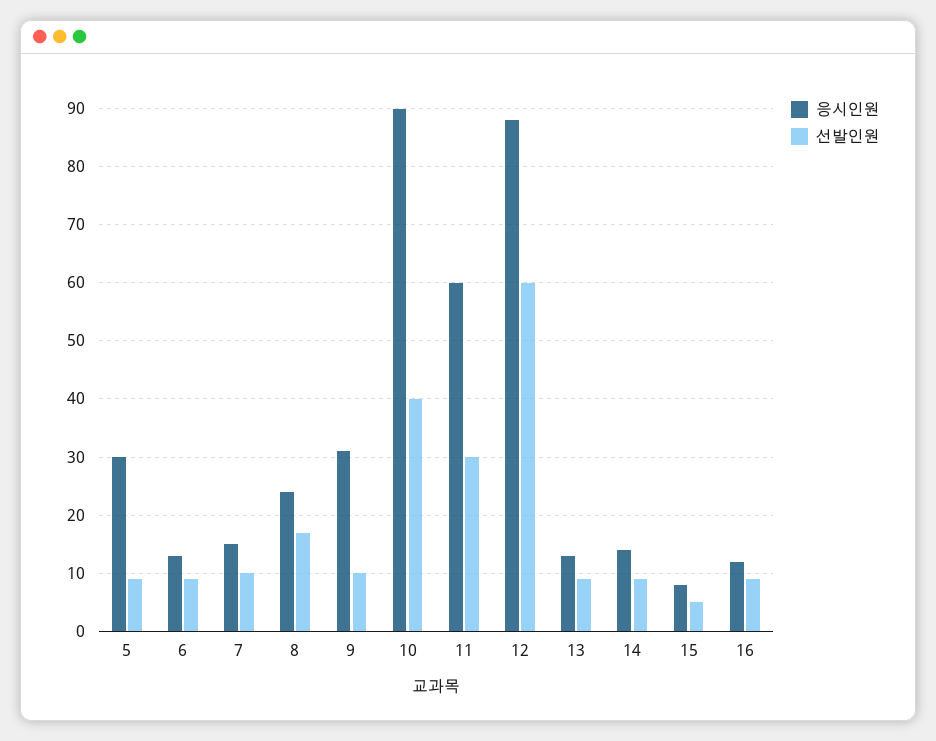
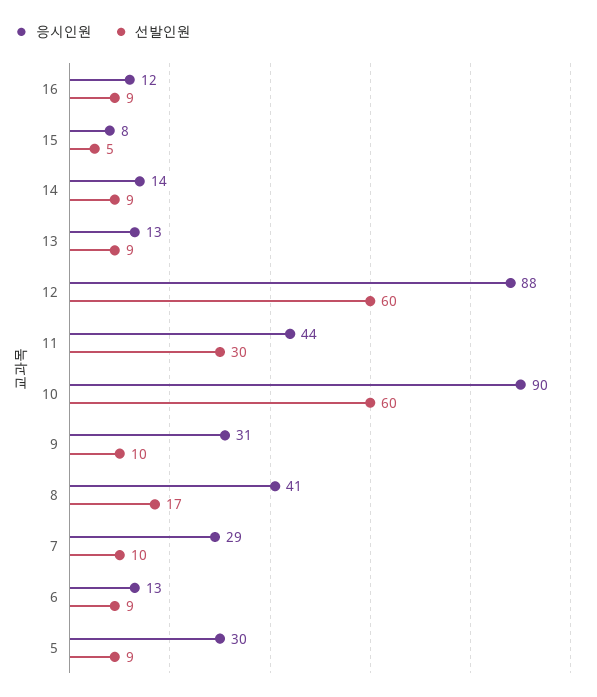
  {
    "응시인원": {
      "5": 30,
      "6": 13,
-     "7": 15,
+     "7": 29,
-     "8": 25,
+     "8": 41,
      "9": 31,
      "10": 90,
-     "11": 60,
+     "11": 44,
      "12": 88,
      "13": 13,
      "14": 14,
      "15": 8,
      "16": 12
    },
    "선발인원": {
      "5": 9,
      "6": 9,
      "7": 10,
      "8": 17,
      "9": 10,
-     "10": 40,
+     "10": 60,
      "11": 30,
      "12": 60,
      "13": 9,
      "14": 9,
      "15": 5,
      "16": 9
    }
  }

